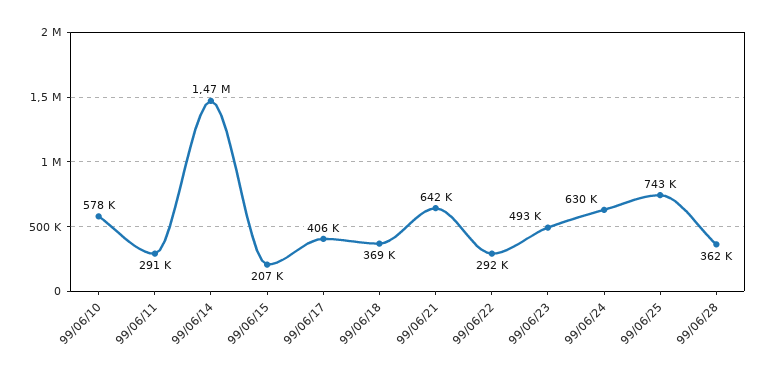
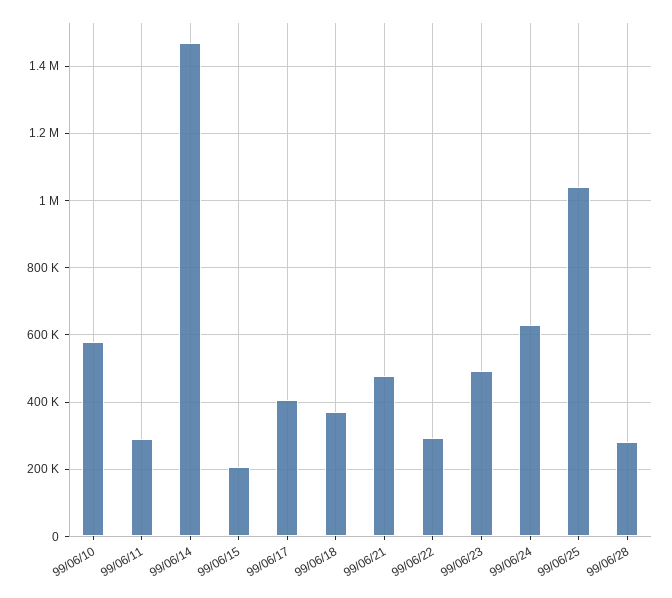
  {
    "99/06/10": 578000,
    "99/06/11": 291000,
    "99/06/14": 1470000,
    "99/06/15": 207000,
    "99/06/17": 406000,
    "99/06/18": 369000,
-   "99/06/21": 642000,
+   "99/06/21": 480000,
    "99/06/22": 292000,
    "99/06/23": 493000,
    "99/06/24": 630000,
-   "99/06/25": 743000,
+   "99/06/25": 1040000,
-   "99/06/28": 362000
+   "99/06/28": 280000
  }

